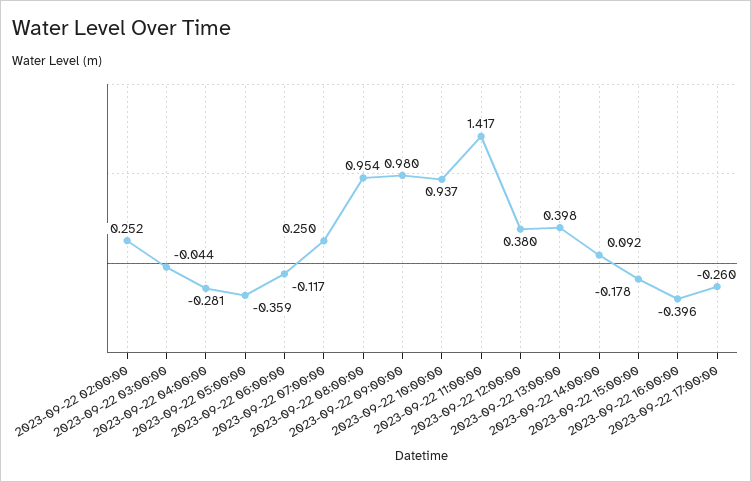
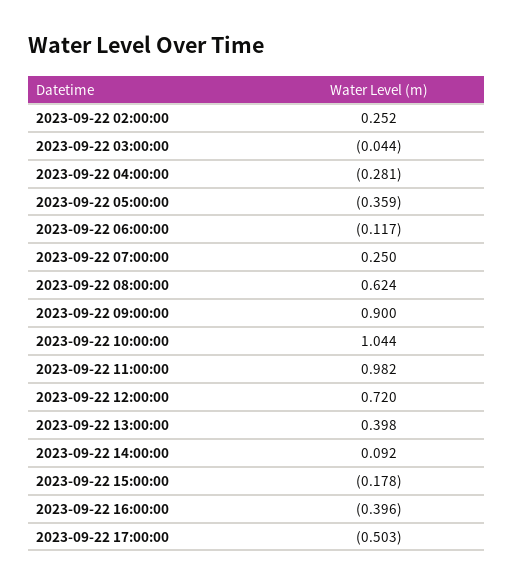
  {
    "2023-09-22 02:00:00": 0.252,
    "2023-09-22 03:00:00": -0.044,
    "2023-09-22 04:00:00": -0.281,
    "2023-09-22 05:00:00": -0.359,
    "2023-09-22 06:00:00": -0.117,
    "2023-09-22 07:00:00": 0.25,
-   "2023-09-22 08:00:00": 0.954,
+   "2023-09-22 08:00:00": 0.624,
-   "2023-09-22 09:00:00": 0.98,
+   "2023-09-22 09:00:00": 0.9,
-   "2023-09-22 10:00:00": 0.937,
+   "2023-09-22 10:00:00": 1.044,
-   "2023-09-22 11:00:00": 1.417,
+   "2023-09-22 11:00:00": 0.982,
-   "2023-09-22 12:00:00": 0.38,
+   "2023-09-22 12:00:00": 0.72,
    "2023-09-22 13:00:00": 0.398,
    "2023-09-22 14:00:00": 0.092,
    "2023-09-22 15:00:00": -0.178,
    "2023-09-22 16:00:00": -0.396,
-   "2023-09-22 17:00:00": -0.26
+   "2023-09-22 17:00:00": -0.503
  }

